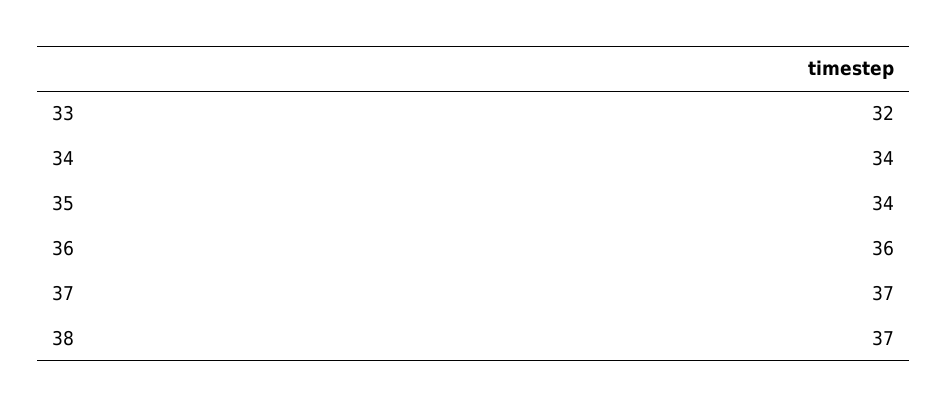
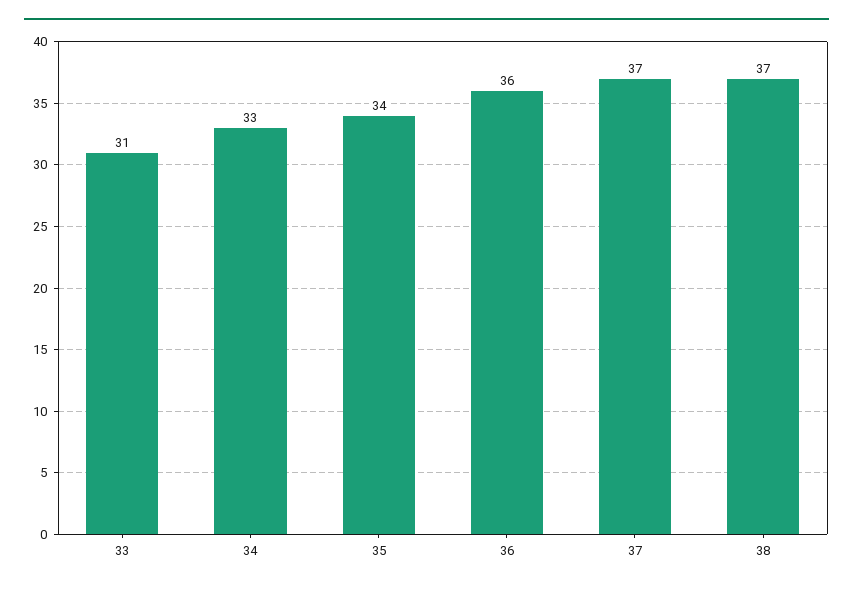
  {
-   "33": 32,
+   "33": 31,
-   "34": 34,
+   "34": 33,
    "35": 34,
    "36": 36,
    "37": 37,
    "38": 37
  }

